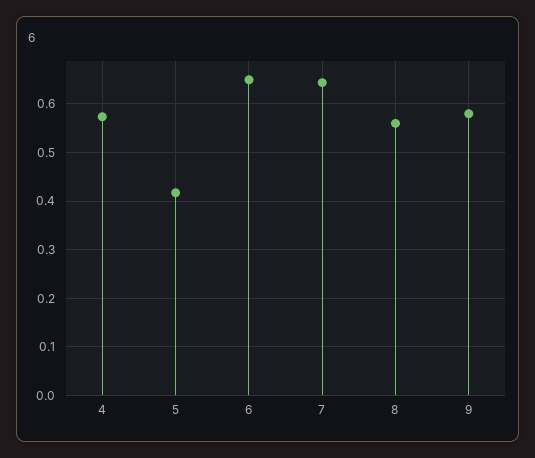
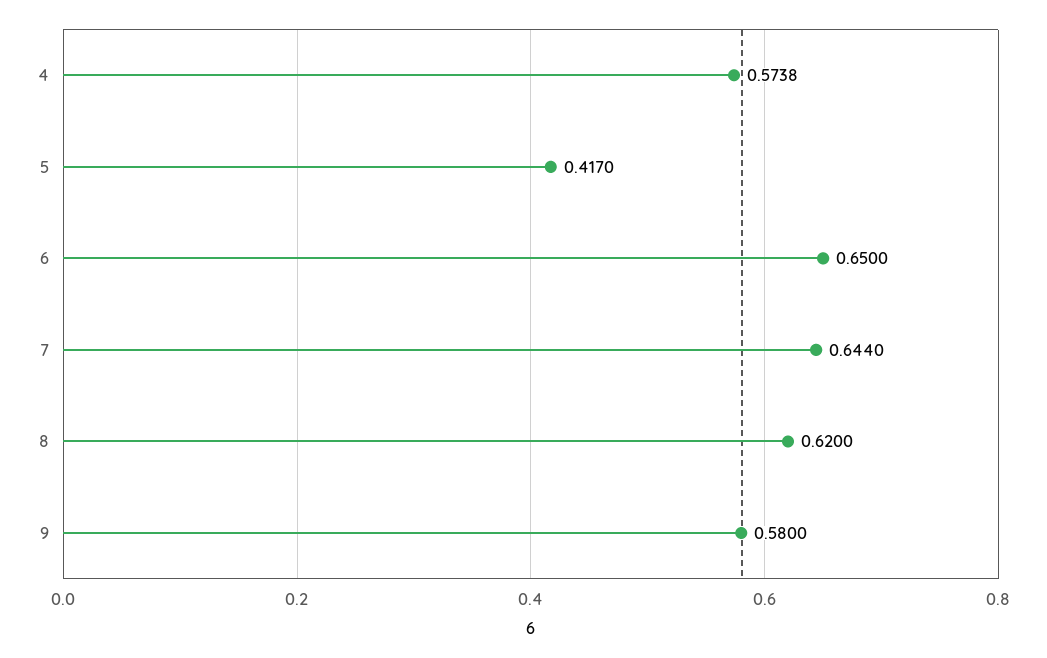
  {
    "4": 0.5738,
    "5": 0.417,
    "6": 0.65,
    "7": 0.644,
-   "8": 0.56,
+   "8": 0.62,
    "9": 0.58
  }

